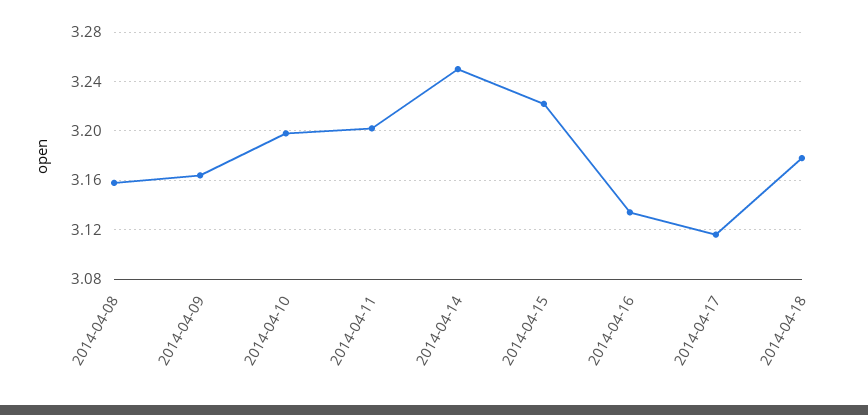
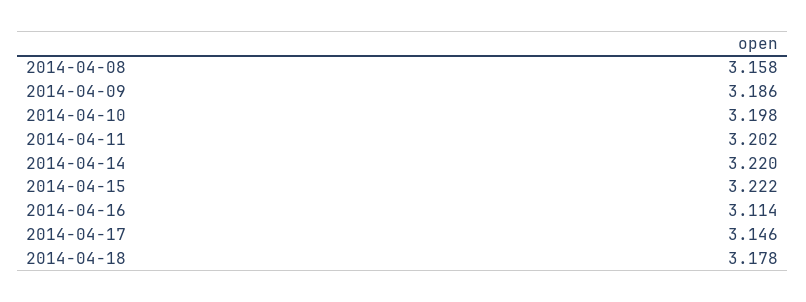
  {
    "2014-04-08": 3.158,
-   "2014-04-09": 3.165,
+   "2014-04-09": 3.186,
    "2014-04-10": 3.198,
    "2014-04-11": 3.202,
-   "2014-04-14": 3.25,
+   "2014-04-14": 3.22,
    "2014-04-15": 3.222,
-   "2014-04-16": 3.135,
+   "2014-04-16": 3.114,
-   "2014-04-17": 3.115,
+   "2014-04-17": 3.146,
    "2014-04-18": 3.178
  }

